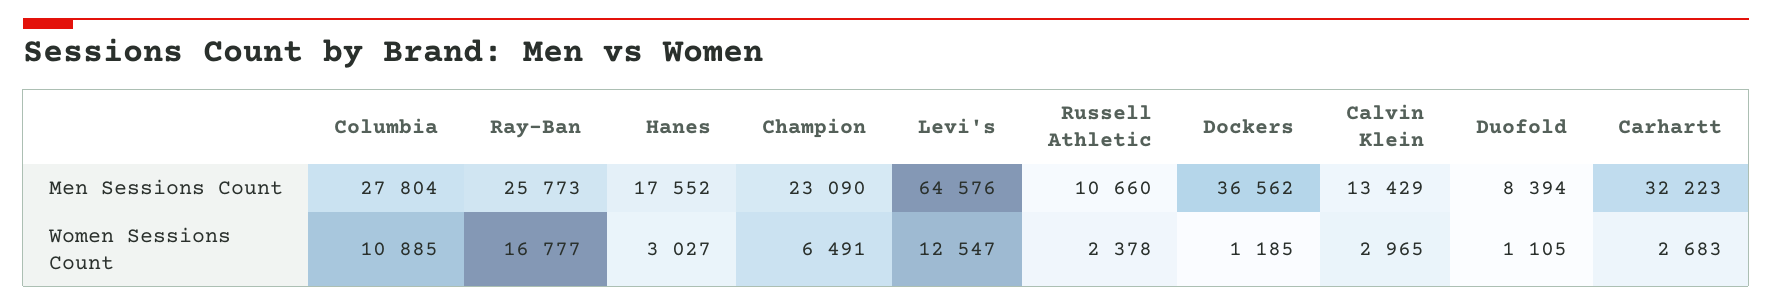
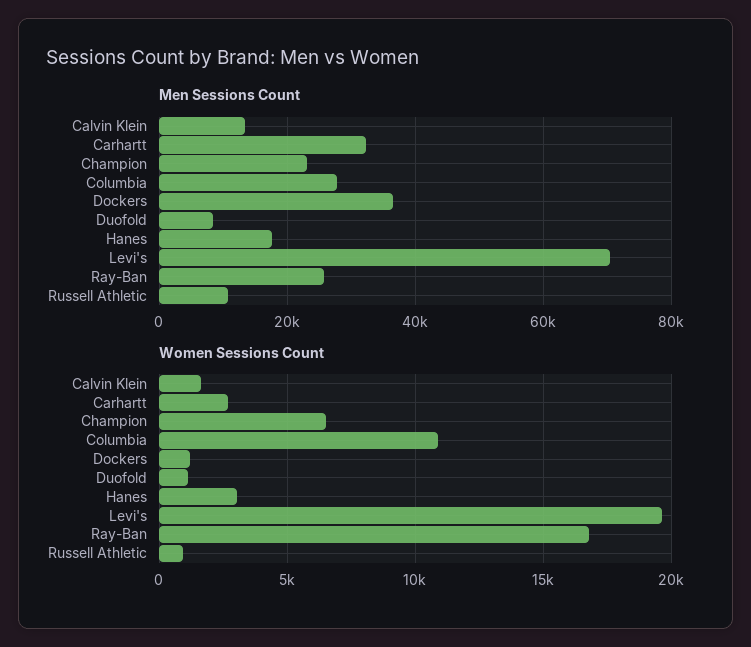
  {
    "Men Sessions Count": {
      "Columbia": 27804,
      "Ray-Ban": 25773,
      "Hanes": 17552,
      "Champion": 23090,
-     "Levi's": 64576,
+     "Levi's": 70000,
      "Russell Athletic": 10660,
      "Dockers": 36562,
      "Calvin Klein": 13429,
      "Duofold": 8394,
      "Carhartt": 32223
    },
    "Women Sessions Count": {
      "Columbia": 10885,
      "Ray-Ban": 16777,
      "Hanes": 3027,
      "Champion": 6491,
-     "Levi's": 12547,
+     "Levi's": 19500,
-     "Russell Athletic": 2378,
+     "Russell Athletic": 1000,
      "Dockers": 1185,
-     "Calvin Klein": 2965,
+     "Calvin Klein": 1500,
      "Duofold": 1105,
      "Carhartt": 2683
    }
  }

